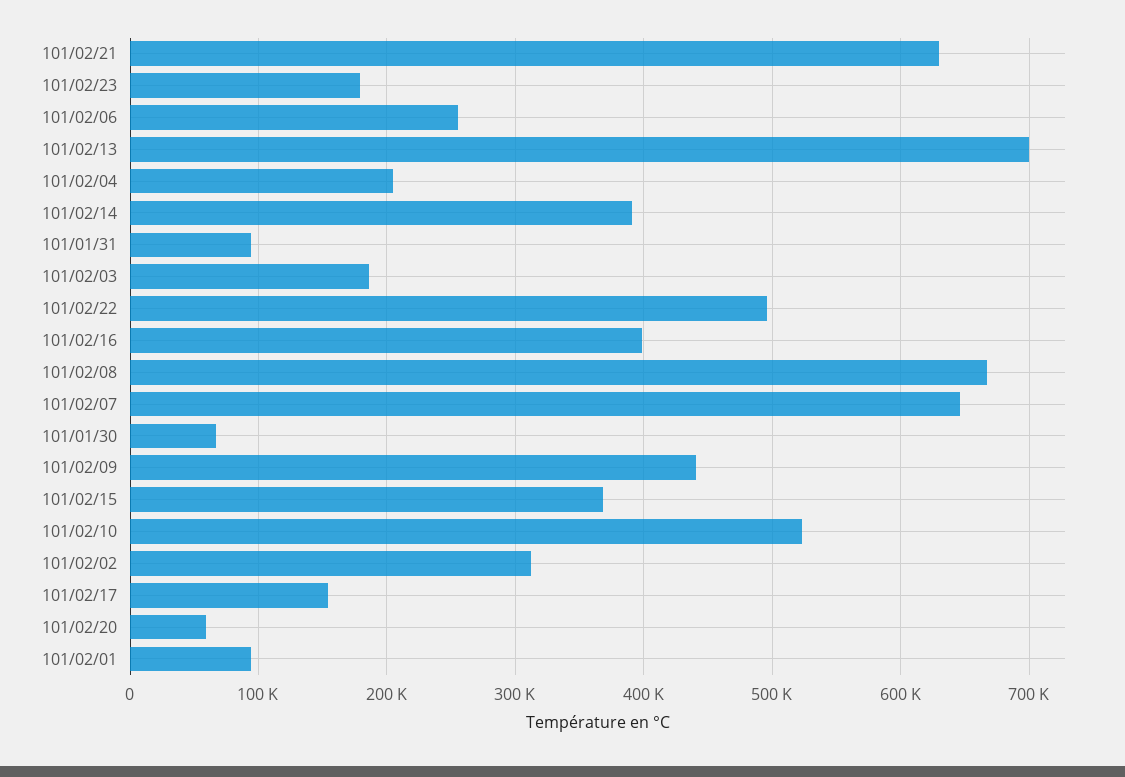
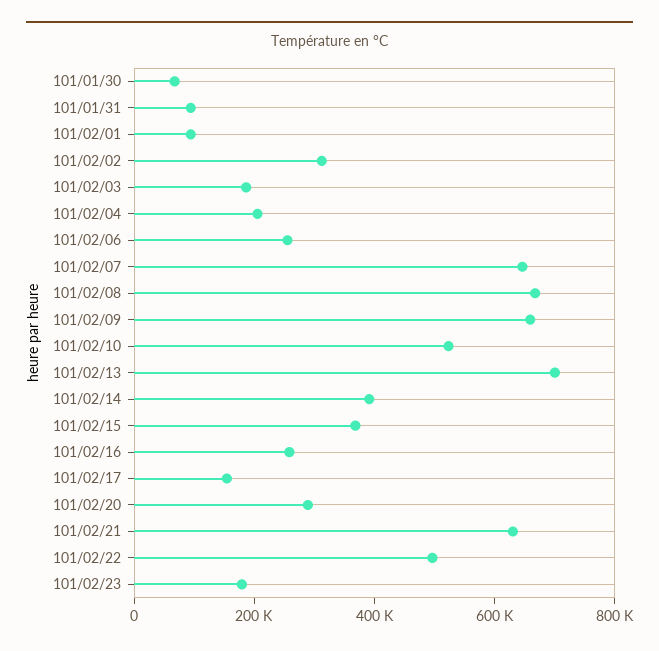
  {
    "101/02/21": 630000,
    "101/02/23": 180000,
    "101/02/06": 260000,
    "101/02/13": 700000,
    "101/02/04": 210000,
    "101/02/14": 390000,
    "101/01/31": 90000,
    "101/02/03": 190000,
    "101/02/22": 500000,
-   "101/02/16": 400000,
+   "101/02/16": 250000,
    "101/02/08": 670000,
    "101/02/07": 650000,
    "101/01/30": 70000,
-   "101/02/09": 440000,
+   "101/02/09": 650000,
    "101/02/15": 370000,
    "101/02/10": 520000,
    "101/02/02": 310000,
    "101/02/17": 150000,
-   "101/02/20": 60000,
+   "101/02/20": 300000,
    "101/02/01": 90000
  }

